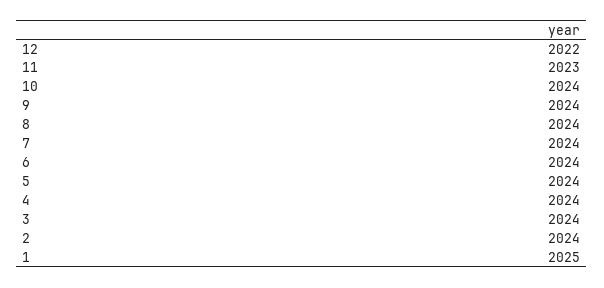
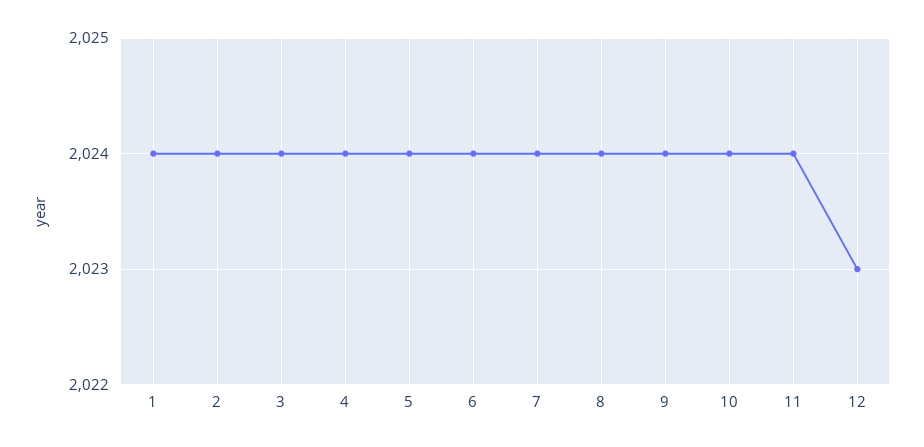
  {
-   "12": 2022,
+   "12": 2023,
-   "11": 2023,
+   "11": 2024,
    "10": 2024,
    "9": 2024,
    "8": 2024,
    "7": 2024,
    "6": 2024,
    "5": 2024,
    "4": 2024,
    "3": 2024,
    "2": 2024,
-   "1": 2025
+   "1": 2024
  }

